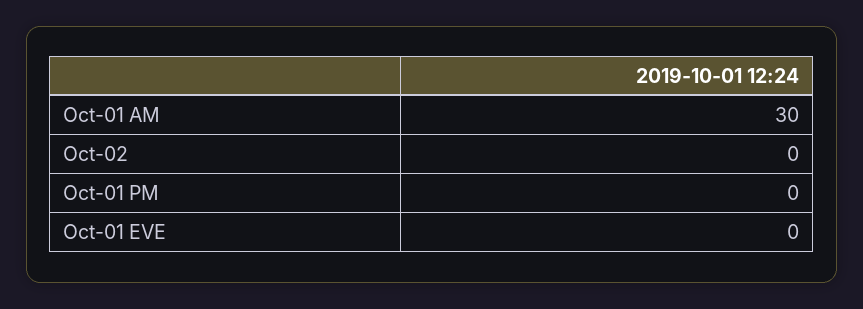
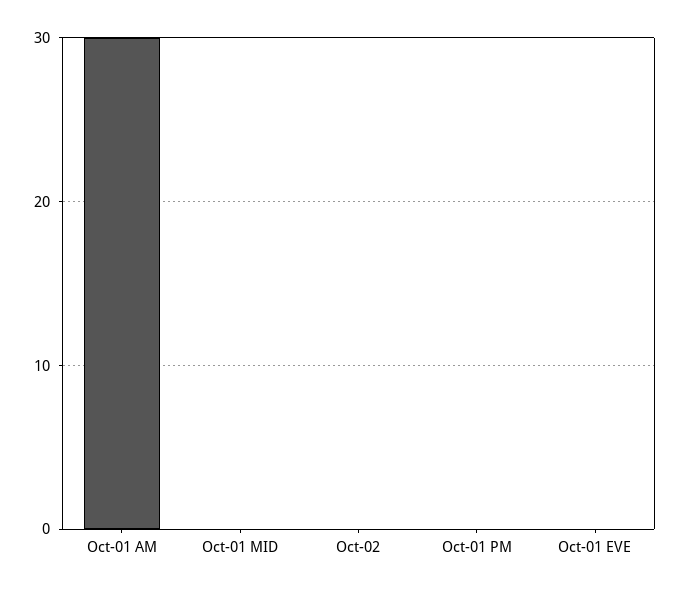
  {
    "Oct-01 AM": 30,
    "Oct-02": 0,
    "Oct-01 PM": 0,
-   "Oct-01 EVE": 0
+   "Oct-01 EVE": 0,
+   "Oct-01 MID": 0
  }

